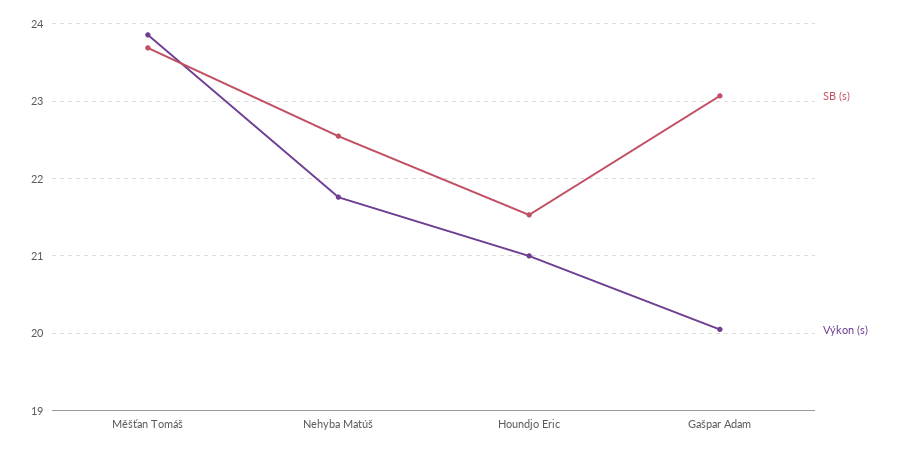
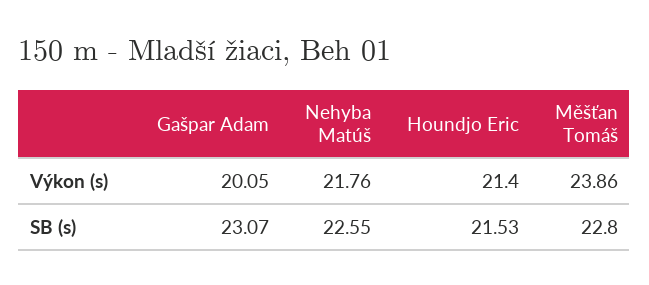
  {
    "SB (s)": {
-     "Měšťan Tomáš": 23.7,
+     "Měšťan Tomáš": 22.8,
      "Nehyba Matúš": 22.55,
      "Houndjo Eric": 21.53,
      "Gašpar Adam": 23.07
    },
    "Výkon (s)": {
      "Měšťan Tomáš": 23.86,
      "Nehyba Matúš": 21.76,
-     "Houndjo Eric": 21,
+     "Houndjo Eric": 21.4,
      "Gašpar Adam": 20.05
    }
  }

